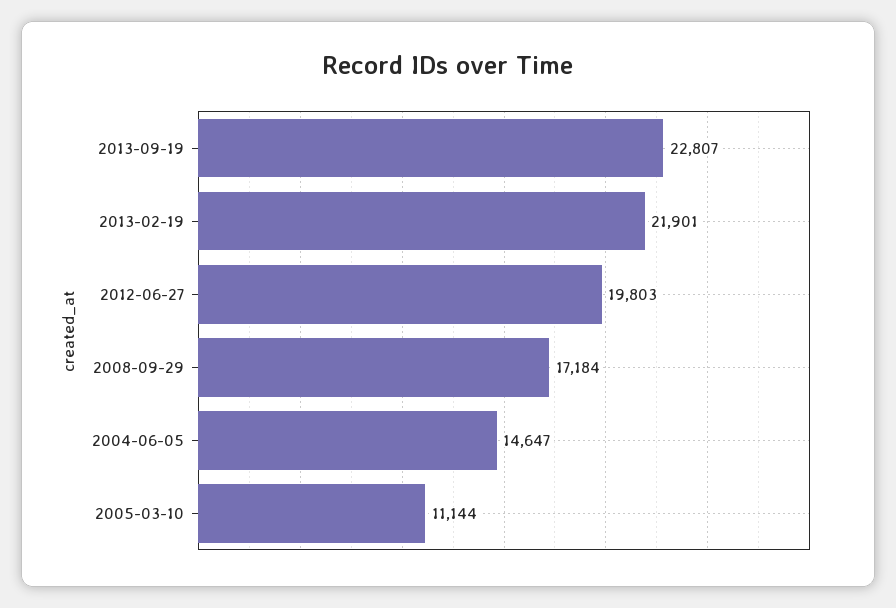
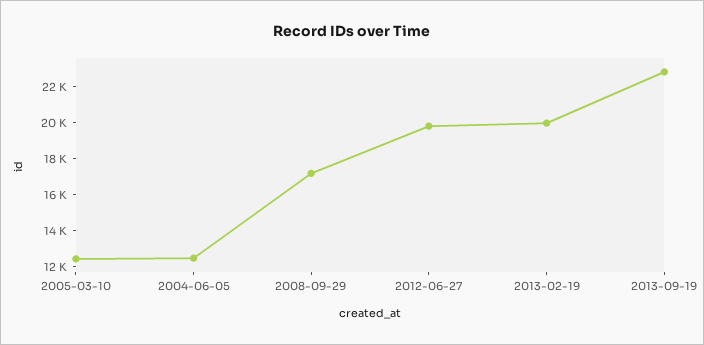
  {
    "2013-09-19": 22807,
-   "2013-02-19": 21901,
+   "2013-02-19": 20000,
    "2012-06-27": 19803,
    "2008-09-29": 17184,
-   "2004-06-05": 14647,
+   "2004-06-05": 12500,
-   "2005-03-10": 11144
+   "2005-03-10": 12500
  }

